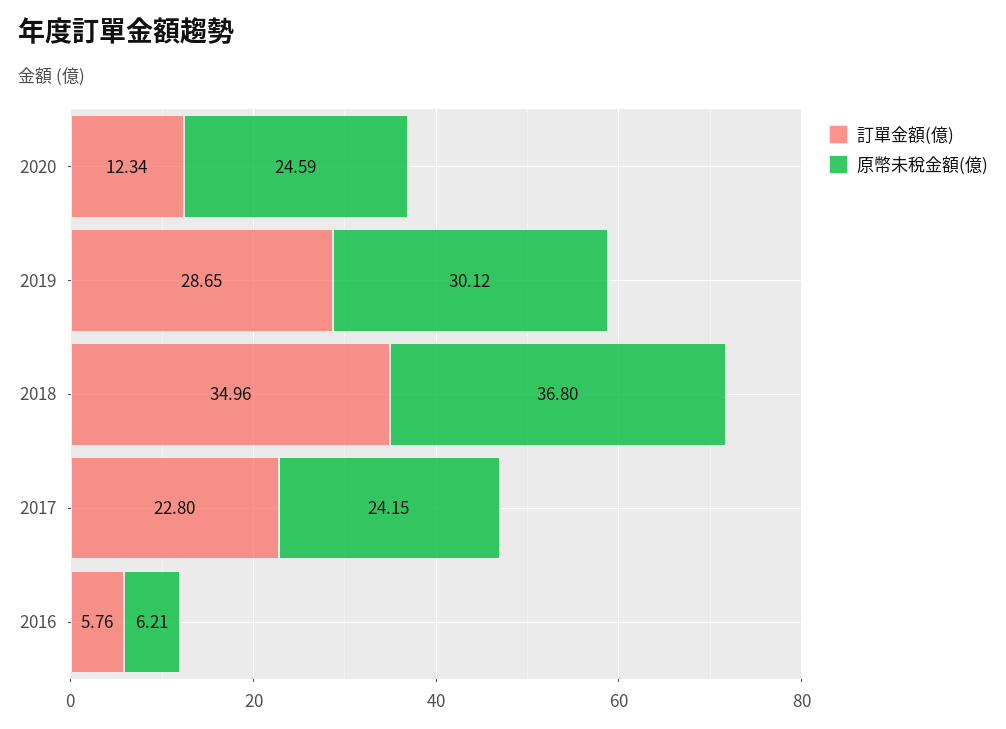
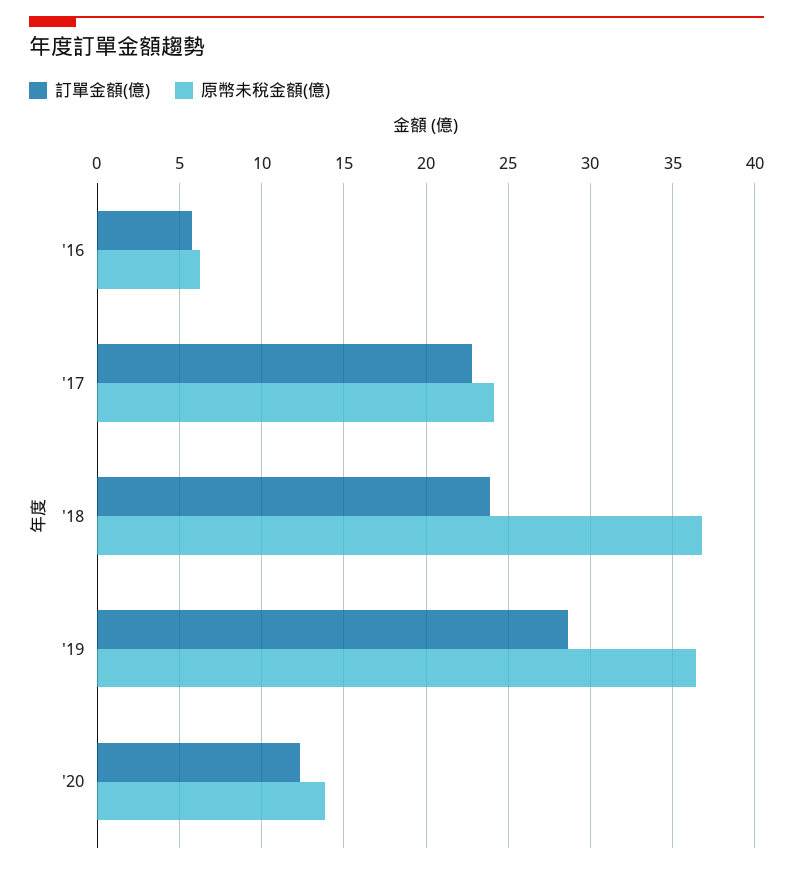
  {
    "訂單金額(億)": {
      "2020": 12.34,
      "2019": 28.65,
-     "2018": 34.96,
+     "2018": 24,
      "2017": 22.8,
      "2016": 5.76
    },
    "原幣未稅金額(億)": {
-     "2020": 24.59,
+     "2020": 14,
-     "2019": 30.12,
+     "2019": 36.5,
      "2018": 36.8,
      "2017": 24.15,
      "2016": 6.21
    }
  }

